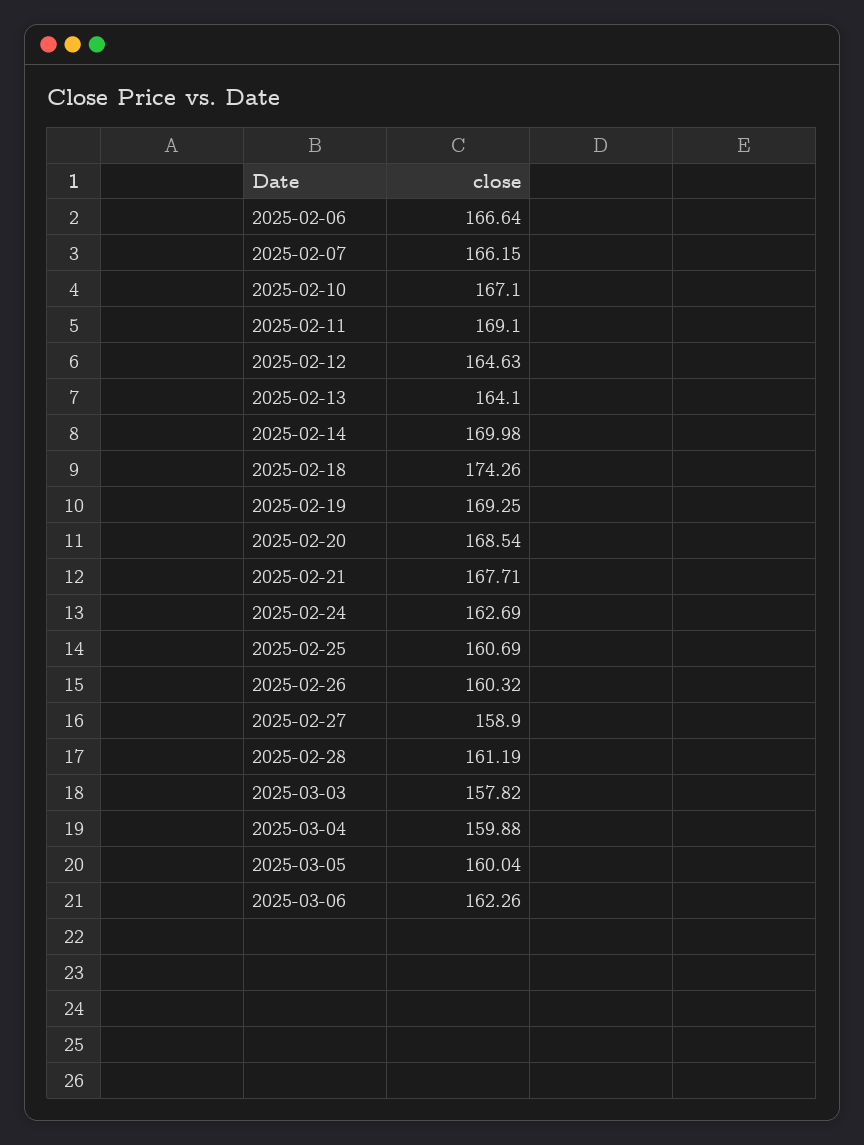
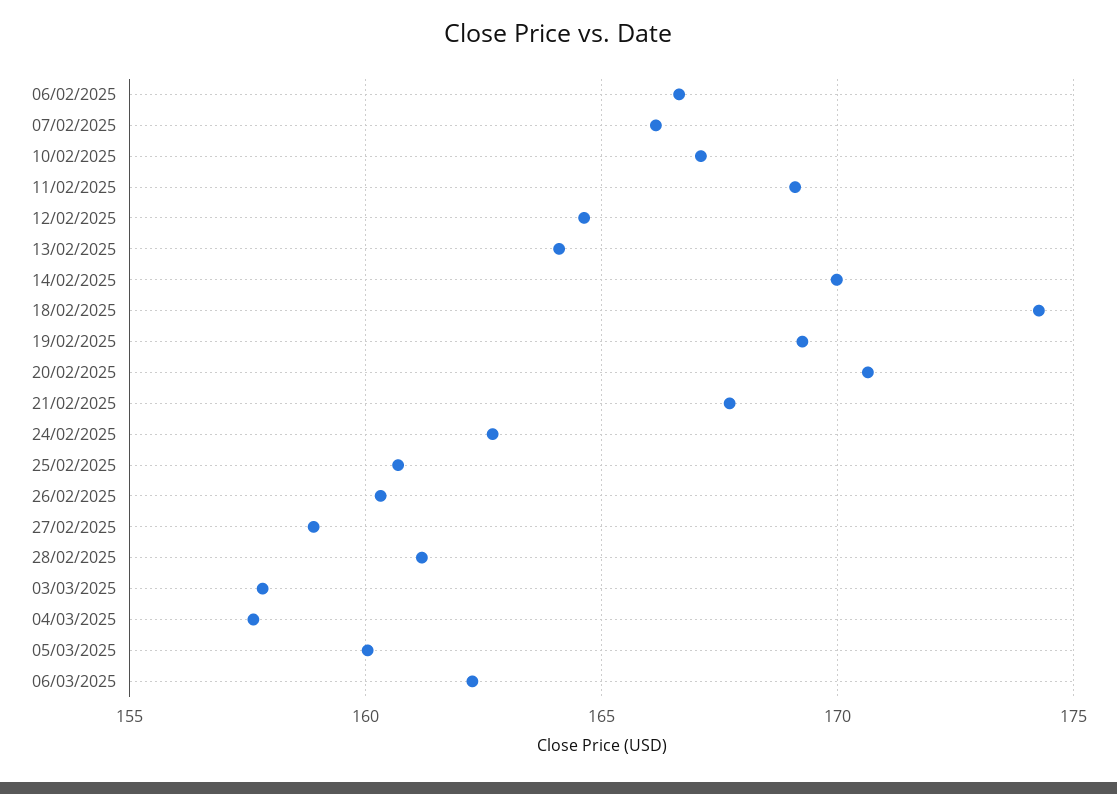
  {
    "2025-02-06": 166.64,
    "2025-02-07": 166.15,
    "2025-02-10": 167.1,
    "2025-02-11": 169.1,
    "2025-02-12": 164.63,
    "2025-02-13": 164.1,
    "2025-02-14": 169.98,
    "2025-02-18": 174.26,
    "2025-02-19": 169.25,
-   "2025-02-20": 168.54,
+   "2025-02-20": 170.5,
    "2025-02-21": 167.71,
    "2025-02-24": 162.69,
    "2025-02-25": 160.69,
    "2025-02-26": 160.32,
    "2025-02-27": 158.9,
    "2025-02-28": 161.19,
    "2025-03-03": 157.82,
-   "2025-03-04": 159.88,
+   "2025-03-04": 157.5,
    "2025-03-05": 160.04,
    "2025-03-06": 162.26
  }

